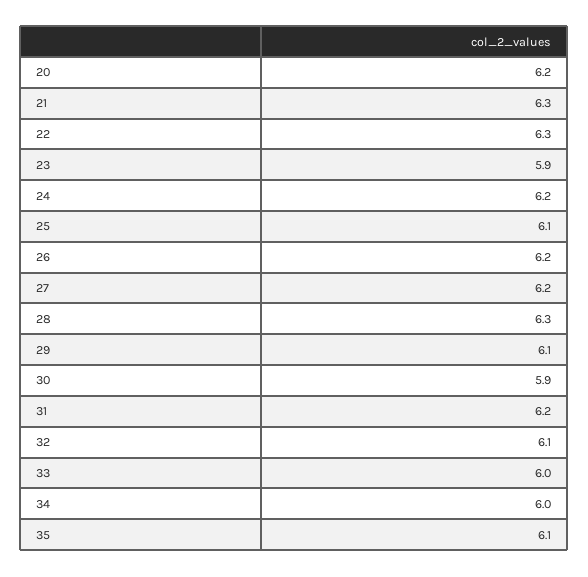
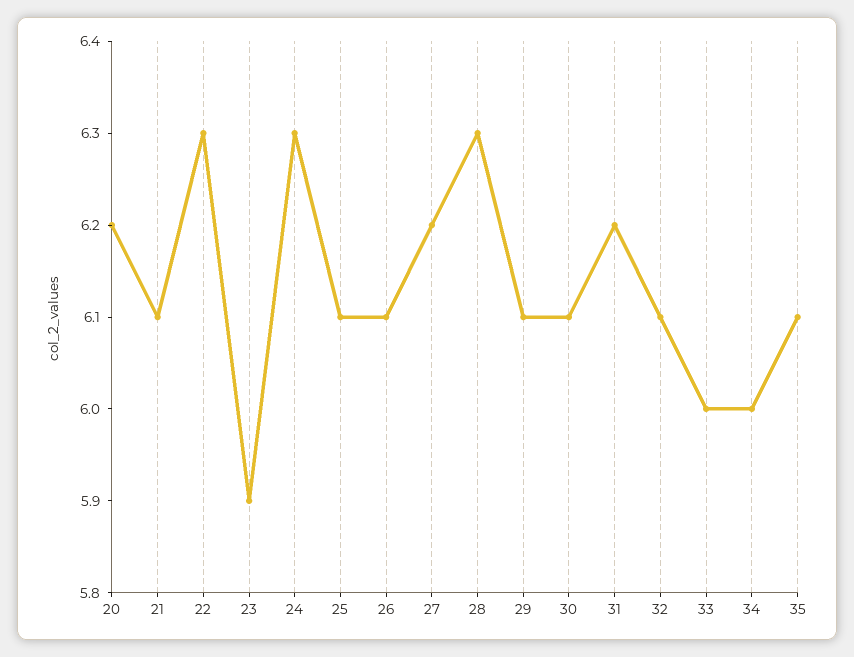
  {
    "20": 6.2,
-   "21": 6.3,
+   "21": 6.1,
    "22": 6.3,
    "23": 5.9,
-   "24": 6.2,
+   "24": 6.3,
    "25": 6.1,
-   "26": 6.2,
+   "26": 6.1,
    "27": 6.2,
    "28": 6.3,
    "29": 6.1,
-   "30": 5.9,
+   "30": 6.1,
    "31": 6.2,
    "32": 6.1,
    "33": 6,
    "34": 6,
    "35": 6.1
  }

